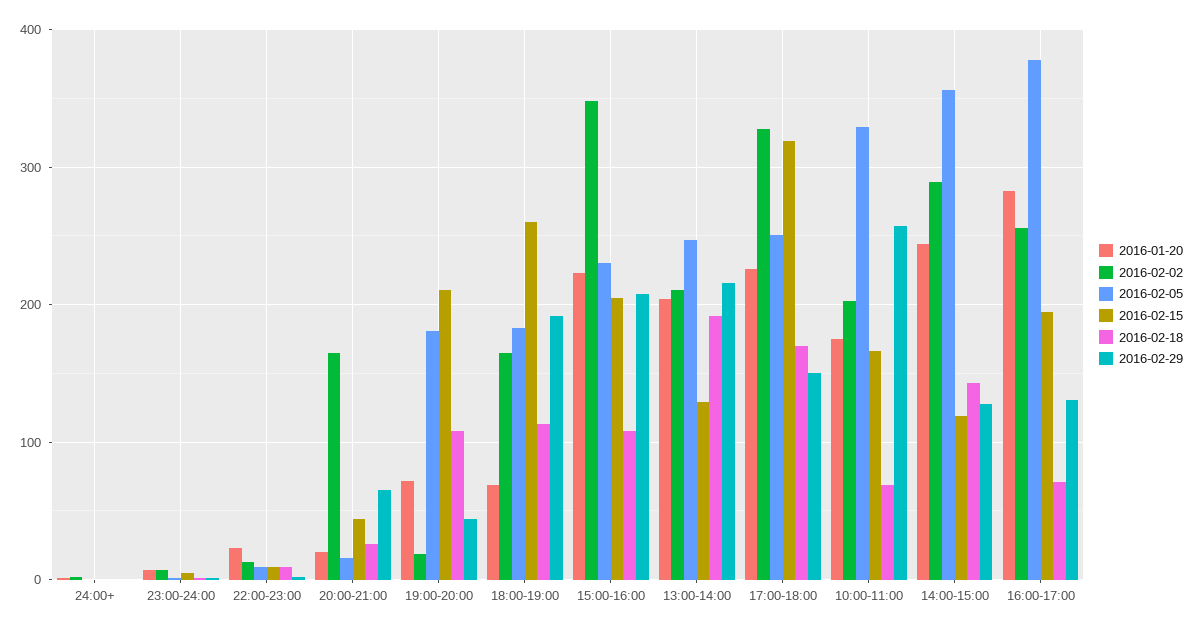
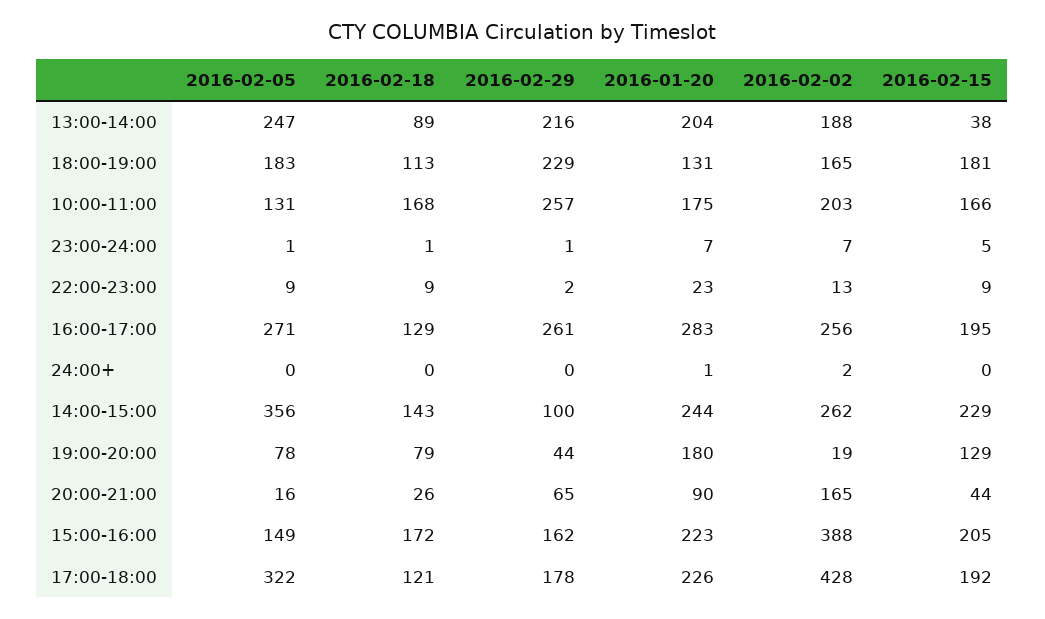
  {
    "2016-01-20": {
      "24:00+": 1,
      "23:00-24:00": 7,
      "22:00-23:00": 23,
-     "20:00-21:00": 20,
+     "20:00-21:00": 90,
-     "19:00-20:00": 70,
+     "19:00-20:00": 180,
-     "18:00-19:00": 70,
+     "18:00-19:00": 131,
      "15:00-16:00": 223,
      "13:00-14:00": 204,
      "17:00-18:00": 226,
      "10:00-11:00": 175,
      "14:00-15:00": 244,
      "16:00-17:00": 283
    },
    "2016-02-02": {
      "24:00+": 2,
      "23:00-24:00": 7,
      "22:00-23:00": 13,
      "20:00-21:00": 165,
      "19:00-20:00": 19,
      "18:00-19:00": 165,
-     "15:00-16:00": 350,
+     "15:00-16:00": 388,
-     "13:00-14:00": 210,
+     "13:00-14:00": 188,
-     "17:00-18:00": 330,
+     "17:00-18:00": 428,
      "10:00-11:00": 203,
-     "14:00-15:00": 290,
+     "14:00-15:00": 262,
      "16:00-17:00": 256
    },
    "2016-02-05": {
      "24:00+": 0,
      "23:00-24:00": 1,
      "22:00-23:00": 9,
      "20:00-21:00": 16,
-     "19:00-20:00": 180,
+     "19:00-20:00": 78,
      "18:00-19:00": 183,
-     "15:00-16:00": 230,
+     "15:00-16:00": 149,
      "13:00-14:00": 247,
-     "17:00-18:00": 250,
+     "17:00-18:00": 322,
-     "10:00-11:00": 330,
+     "10:00-11:00": 131,
      "14:00-15:00": 356,
-     "16:00-17:00": 380
+     "16:00-17:00": 271
    },
    "2016-02-15": {
      "24:00+": 0,
      "23:00-24:00": 5,
      "22:00-23:00": 9,
      "20:00-21:00": 44,
-     "19:00-20:00": 210,
+     "19:00-20:00": 129,
-     "18:00-19:00": 260,
+     "18:00-19:00": 181,
      "15:00-16:00": 205,
-     "13:00-14:00": 130,
+     "13:00-14:00": 38,
-     "17:00-18:00": 320,
+     "17:00-18:00": 192,
      "10:00-11:00": 166,
-     "14:00-15:00": 120,
+     "14:00-15:00": 229,
      "16:00-17:00": 195
    },
    "2016-02-18": {
      "24:00+": 0,
      "23:00-24:00": 1,
      "22:00-23:00": 9,
      "20:00-21:00": 26,
-     "19:00-20:00": 110,
+     "19:00-20:00": 79,
      "18:00-19:00": 113,
-     "15:00-16:00": 110,
+     "15:00-16:00": 172,
-     "13:00-14:00": 190,
+     "13:00-14:00": 89,
-     "17:00-18:00": 170,
+     "17:00-18:00": 121,
-     "10:00-11:00": 70,
+     "10:00-11:00": 168,
      "14:00-15:00": 143,
-     "16:00-17:00": 70
+     "16:00-17:00": 129
    },
    "2016-02-29": {
      "24:00+": 0,
      "23:00-24:00": 1,
      "22:00-23:00": 2,
      "20:00-21:00": 65,
      "19:00-20:00": 44,
-     "18:00-19:00": 190,
+     "18:00-19:00": 229,
-     "15:00-16:00": 210,
+     "15:00-16:00": 162,
      "13:00-14:00": 216,
-     "17:00-18:00": 150,
+     "17:00-18:00": 178,
      "10:00-11:00": 257,
-     "14:00-15:00": 130,
+     "14:00-15:00": 100,
-     "16:00-17:00": 130
+     "16:00-17:00": 261
    }
  }

